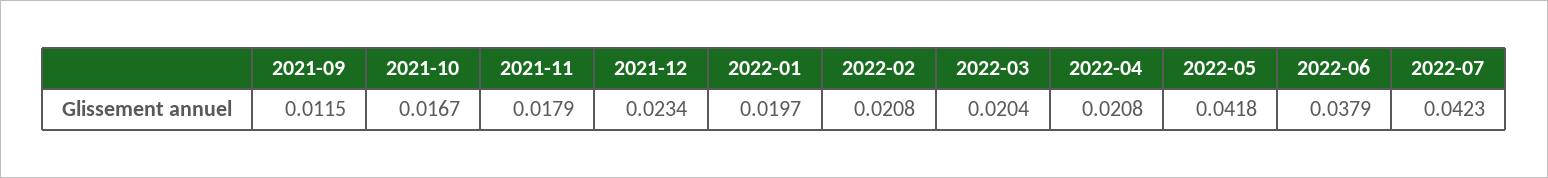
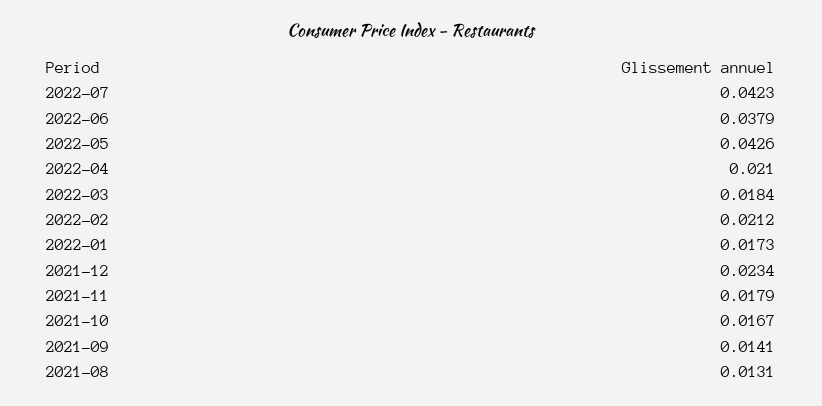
  {
-   "2021-09": 0.0115,
+   "2021-09": 0.0141,
    "2021-10": 0.0167,
    "2021-11": 0.0179,
    "2021-12": 0.0234,
-   "2022-01": 0.0197,
+   "2022-01": 0.0173,
-   "2022-02": 0.0208,
+   "2022-02": 0.0212,
-   "2022-03": 0.0204,
+   "2022-03": 0.0184,
-   "2022-04": 0.0208,
+   "2022-04": 0.021,
-   "2022-05": 0.0418,
+   "2022-05": 0.0426,
    "2022-06": 0.0379,
-   "2022-07": 0.0423
+   "2022-07": 0.0423,
+   "2021-08": 0.0131
  }

